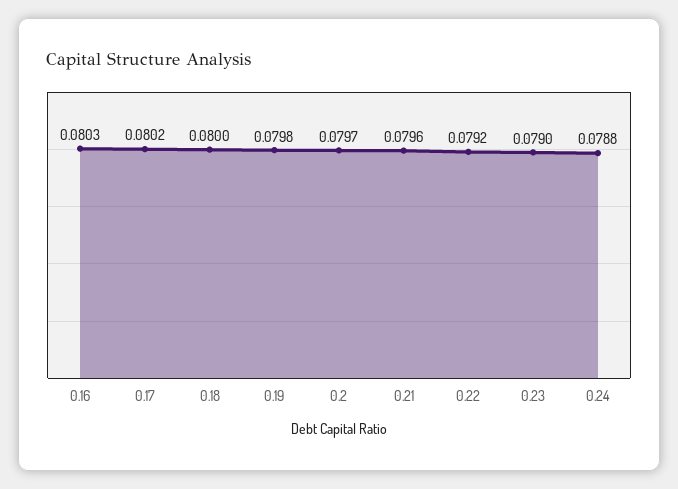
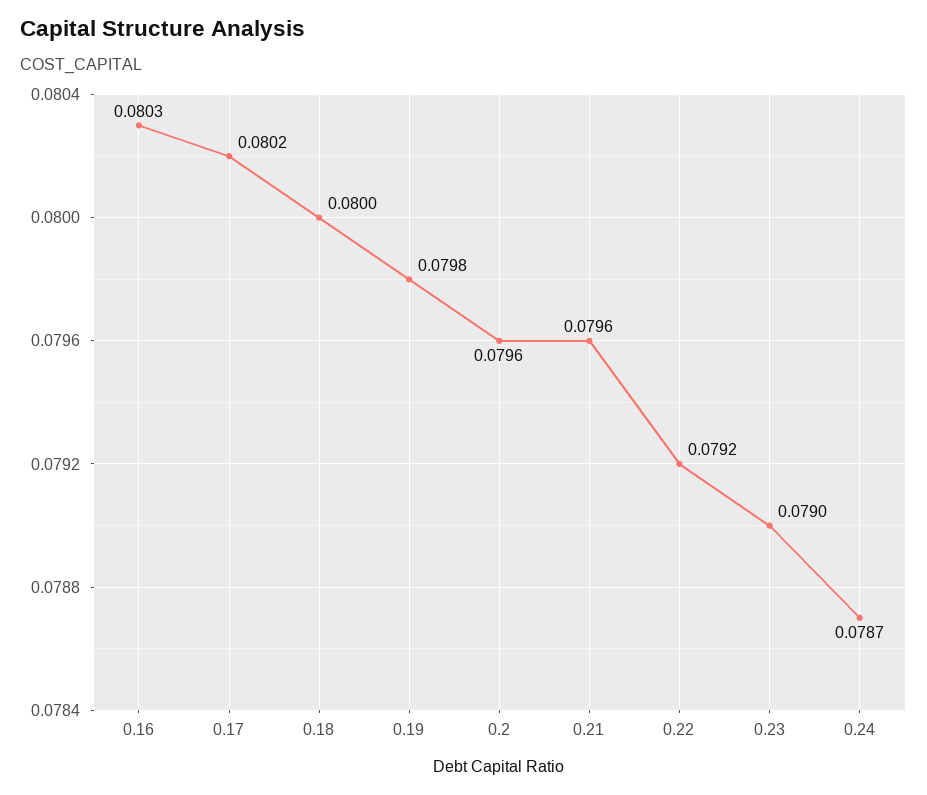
  {
    "0.16": 0.0803,
    "0.17": 0.0802,
    "0.18": 0.08,
    "0.19": 0.0798,
-   "0.2": 0.0797,
+   "0.2": 0.0796,
    "0.21": 0.0796,
    "0.22": 0.0792,
    "0.23": 0.079,
-   "0.24": 0.0788
+   "0.24": 0.0787
  }

